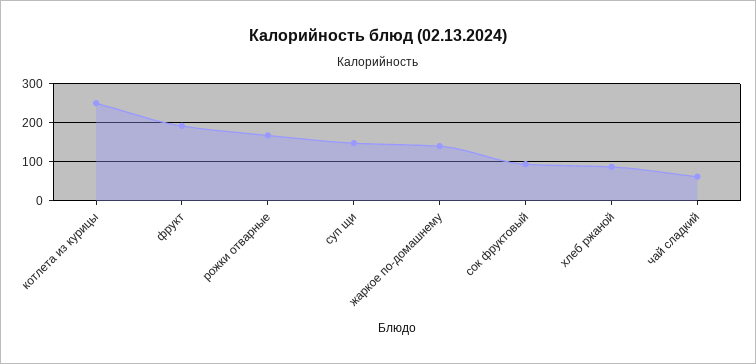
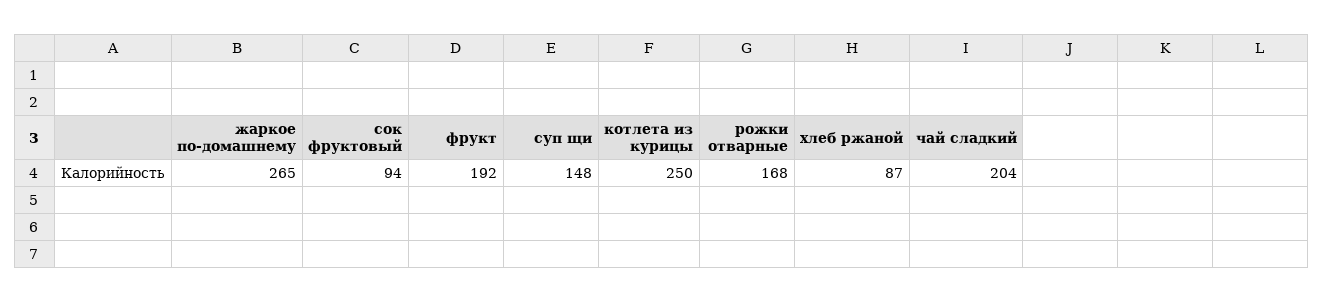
  {
    "котлета из курицы": 250,
    "фрукт": 192,
    "рожки отварные": 168,
    "суп щи": 148,
-   "жаркое по-домашнему": 140,
+   "жаркое по-домашнему": 265,
    "сок фруктовый": 94,
    "хлеб ржаной": 87,
-   "чай сладкий": 60
+   "чай сладкий": 204
  }

